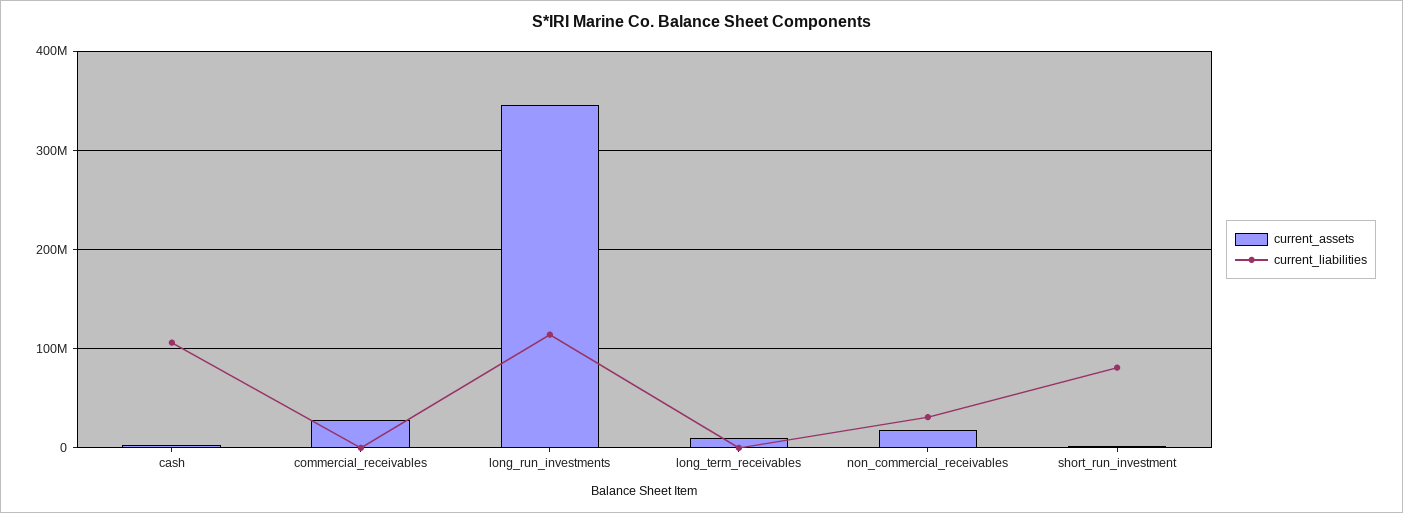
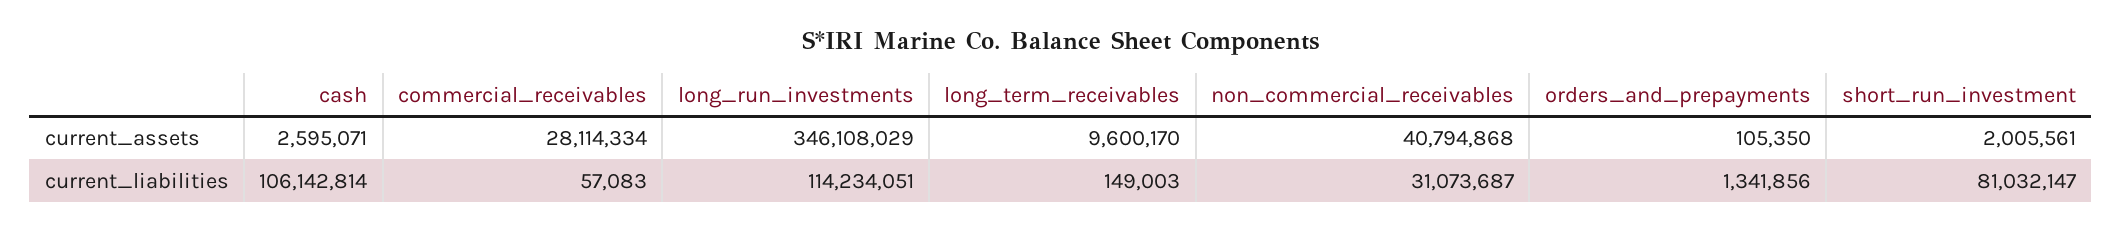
  {
    "current_assets": {
      "cash": 2595071,
      "commercial_receivables": 28114334,
      "long_run_investments": 346108029,
      "long_term_receivables": 9600170,
-     "non_commercial_receivables": 20000000,
+     "non_commercial_receivables": 40794868,
-     "short_run_investment": 2005561
+     "short_run_investment": 2005561,
+     "orders_and_prepayments": 105350
    },
    "current_liabilities": {
      "cash": 106142814,
      "commercial_receivables": 57083,
      "long_run_investments": 114234051,
      "long_term_receivables": 149003,
      "non_commercial_receivables": 31073687,
-     "short_run_investment": 81032147
+     "short_run_investment": 81032147,
+     "orders_and_prepayments": 1341856
    }
  }

